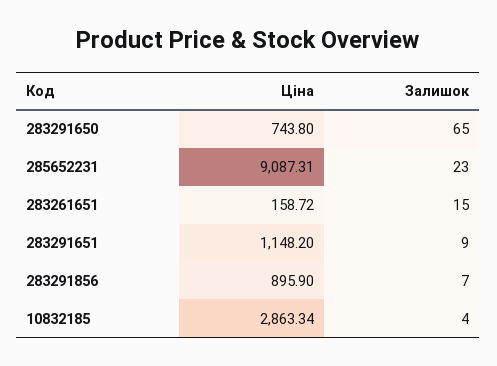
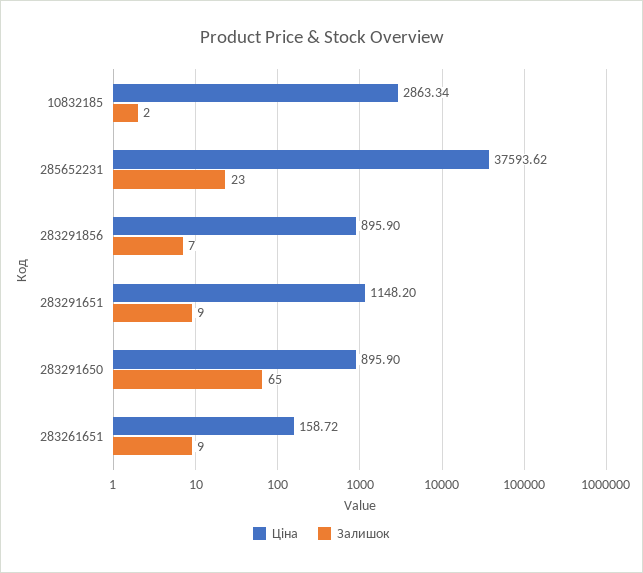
  {
    "Ціна": {
-     "283291650": 743.8,
+     "283291650": 895.9,
-     "285652231": 9087.31,
+     "285652231": 37593.62,
      "283261651": 158.72,
      "283291651": 1148.2,
      "283291856": 895.9,
      "10832185": 2863.34
    },
    "Залишок": {
      "283291650": 65,
      "285652231": 23,
-     "283261651": 15,
+     "283261651": 9,
      "283291651": 9,
      "283291856": 7,
-     "10832185": 4
+     "10832185": 2
    }
  }

